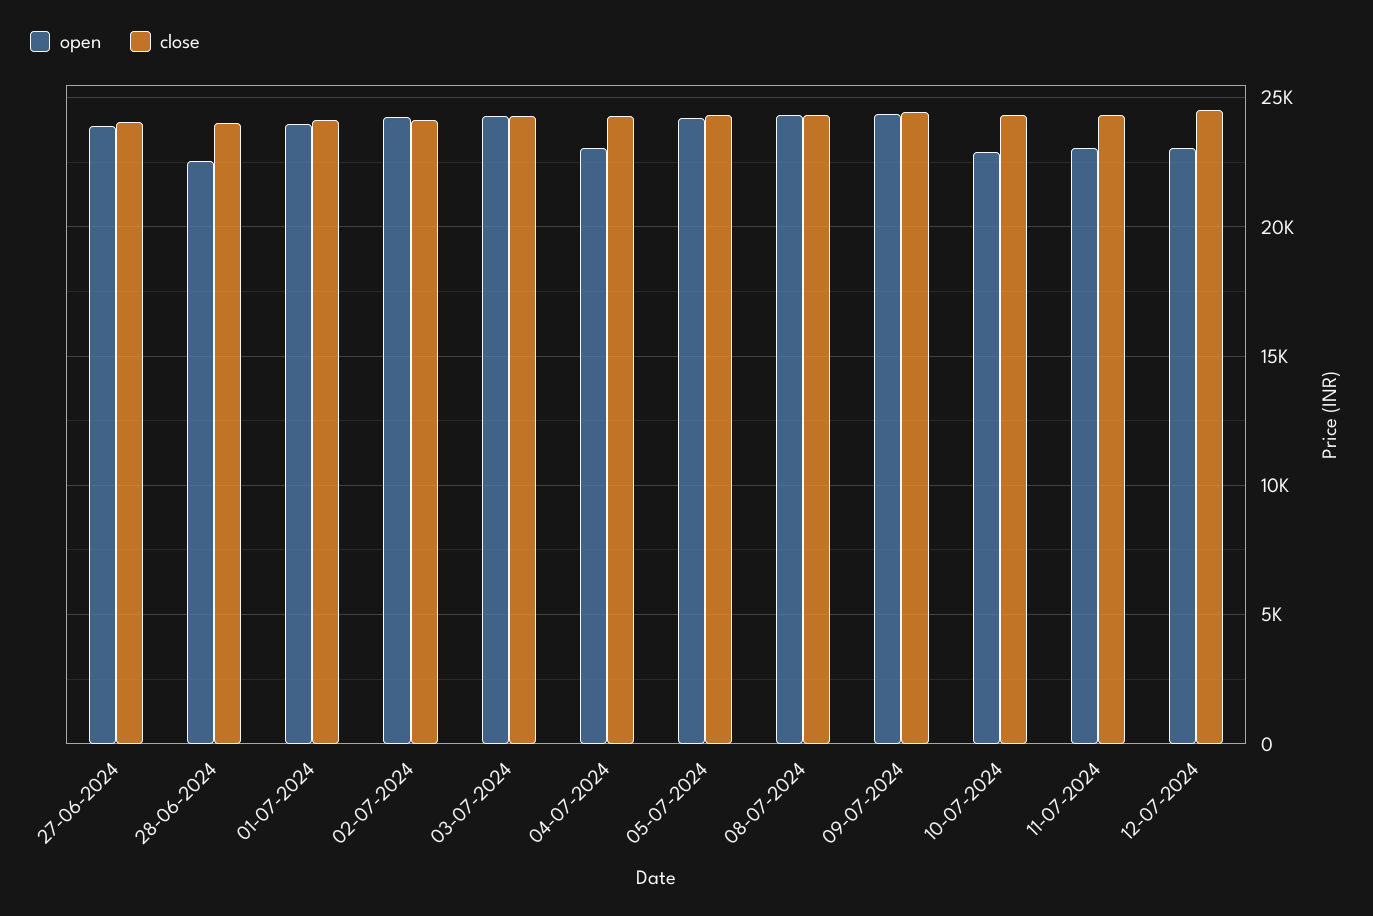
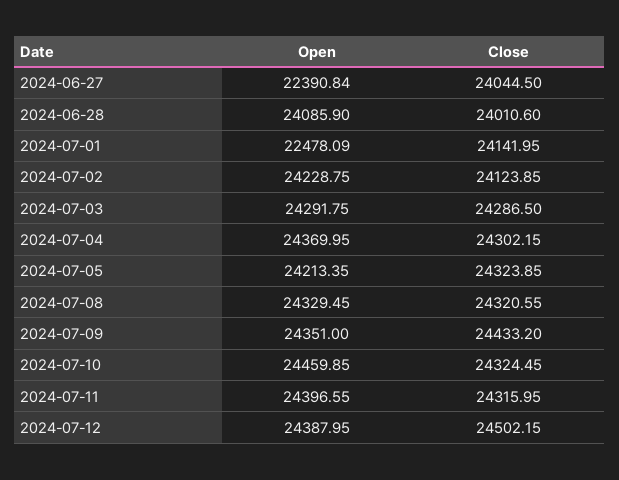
  {
    "open": {
-     "27-06-2024": 24000,
+     "27-06-2024": 22390.84,
-     "28-06-2024": 22500,
+     "28-06-2024": 24085.9,
-     "01-07-2024": 24000,
+     "01-07-2024": 22478.09,
      "02-07-2024": 24228.75,
      "03-07-2024": 24291.75,
-     "04-07-2024": 23000,
+     "04-07-2024": 24369.95,
      "05-07-2024": 24213.35,
      "08-07-2024": 24329.45,
      "09-07-2024": 24351,
-     "10-07-2024": 23000,
+     "10-07-2024": 24459.85,
-     "11-07-2024": 23000,
+     "11-07-2024": 24396.55,
-     "12-07-2024": 23000
+     "12-07-2024": 24387.95
    },
    "close": {
      "27-06-2024": 24044.5,
      "28-06-2024": 24010.6,
      "01-07-2024": 24141.95,
      "02-07-2024": 24123.85,
      "03-07-2024": 24286.5,
      "04-07-2024": 24302.15,
      "05-07-2024": 24323.85,
      "08-07-2024": 24320.55,
      "09-07-2024": 24433.2,
      "10-07-2024": 24324.45,
      "11-07-2024": 24315.95,
      "12-07-2024": 24502.15
    }
  }

